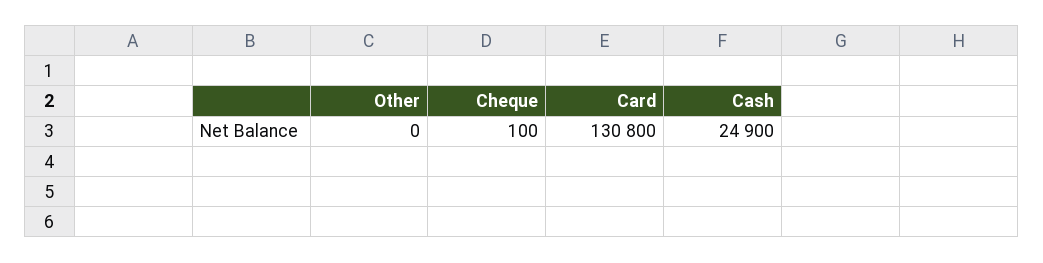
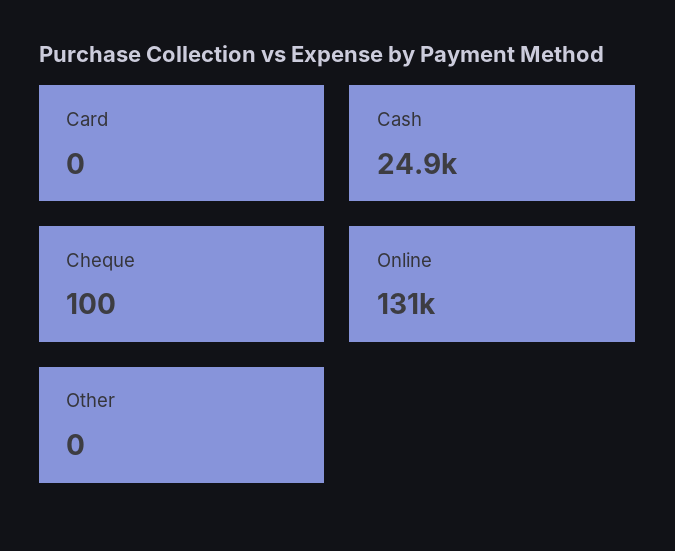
  {
    "Other": 0,
    "Cheque": 100,
-   "Card": 130800,
+   "Card": 0,
-   "Cash": 24900
+   "Cash": 24900,
+   "Online": 131000
  }

